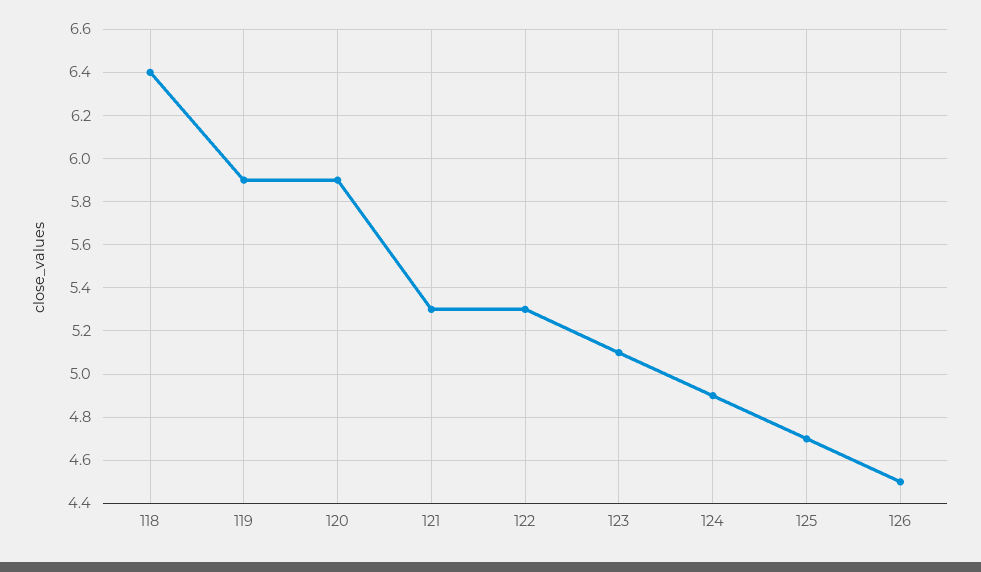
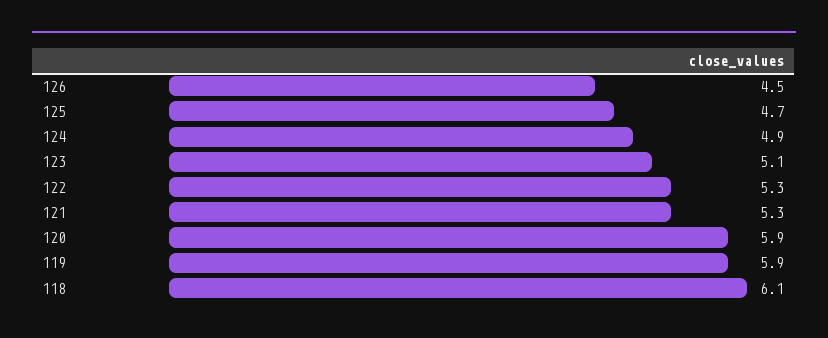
  {
-   "118": 6.4,
+   "118": 6.1,
    "119": 5.9,
    "120": 5.9,
    "121": 5.3,
    "122": 5.3,
    "123": 5.1,
    "124": 4.9,
    "125": 4.7,
    "126": 4.5
  }

